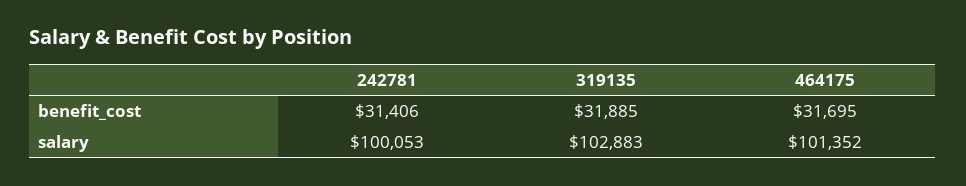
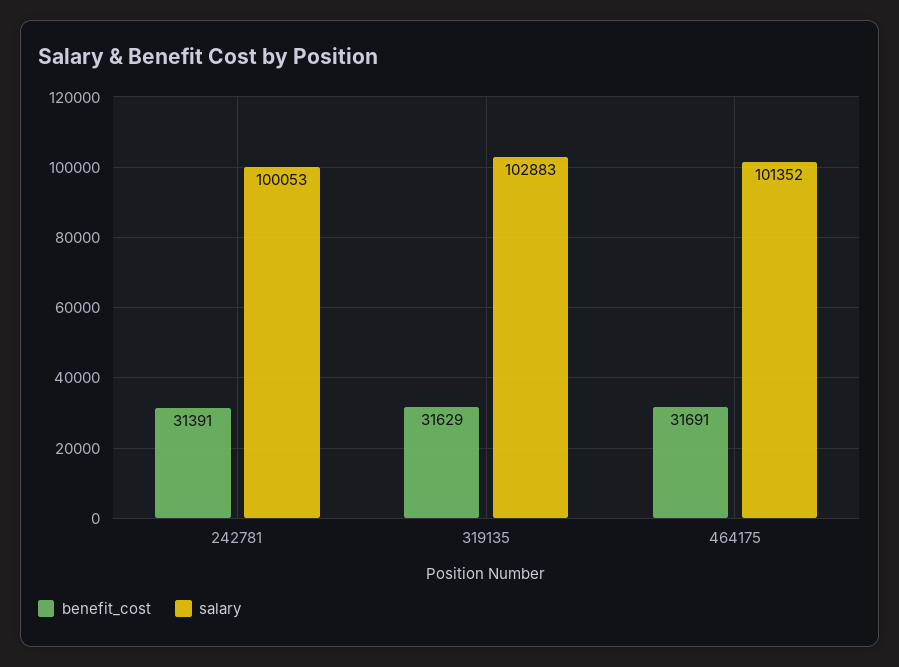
  {
    "benefit_cost": {
-     "242781": 31406,
+     "242781": 31391,
-     "319135": 31885,
+     "319135": 31629,
-     "464175": 31695
+     "464175": 31691
    },
    "salary": {
      "242781": 100053,
      "319135": 102883,
      "464175": 101352
    }
  }

